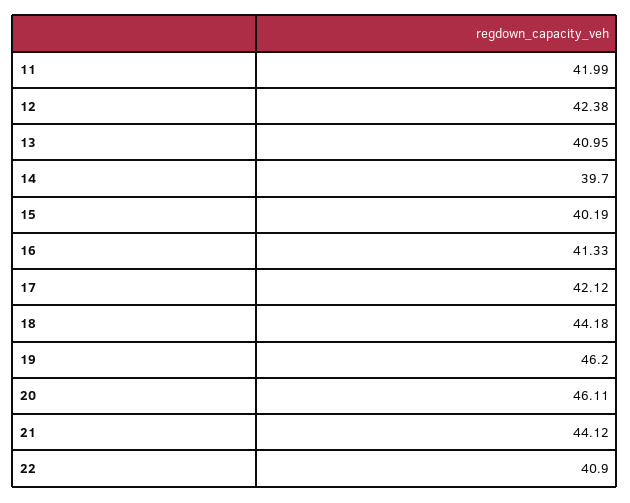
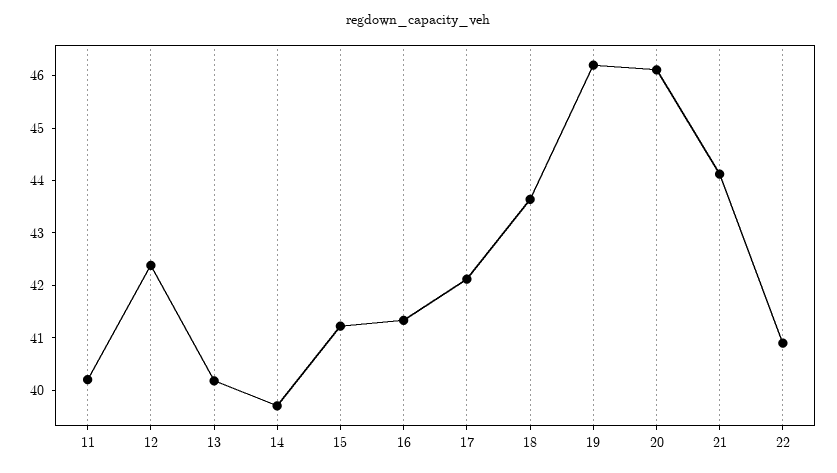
  {
-   "11": 41.99,
+   "11": 40.2,
    "12": 42.38,
-   "13": 40.95,
+   "13": 40.2,
    "14": 39.7,
-   "15": 40.19,
+   "15": 41.2,
    "16": 41.33,
    "17": 42.12,
-   "18": 44.18,
+   "18": 43.6,
    "19": 46.2,
    "20": 46.11,
    "21": 44.12,
    "22": 40.9
  }

